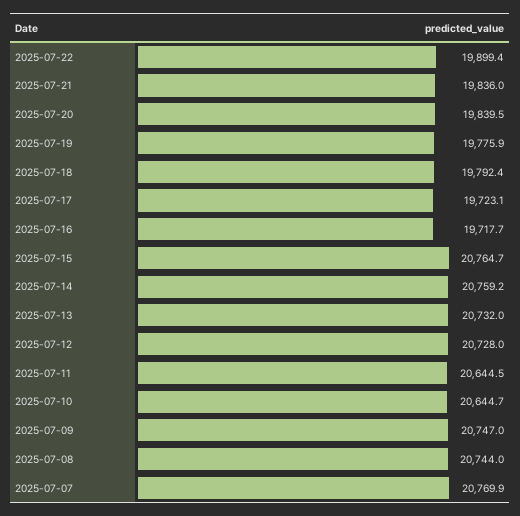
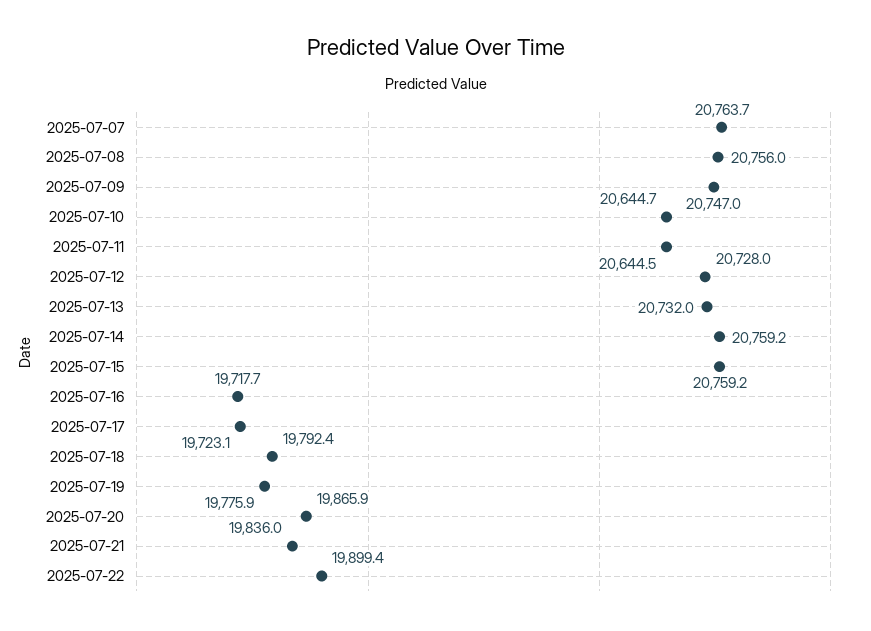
  {
    "2025-07-22": 19899.4,
    "2025-07-21": 19836,
-   "2025-07-20": 19839.5,
+   "2025-07-20": 19865.9,
    "2025-07-19": 19775.9,
    "2025-07-18": 19792.4,
    "2025-07-17": 19723.1,
    "2025-07-16": 19717.7,
-   "2025-07-15": 20764.7,
+   "2025-07-15": 20759.2,
    "2025-07-14": 20759.2,
    "2025-07-13": 20732,
    "2025-07-12": 20728,
    "2025-07-11": 20644.5,
    "2025-07-10": 20644.7,
    "2025-07-09": 20747,
-   "2025-07-08": 20744,
+   "2025-07-08": 20756,
-   "2025-07-07": 20769.9
+   "2025-07-07": 20763.7
  }

